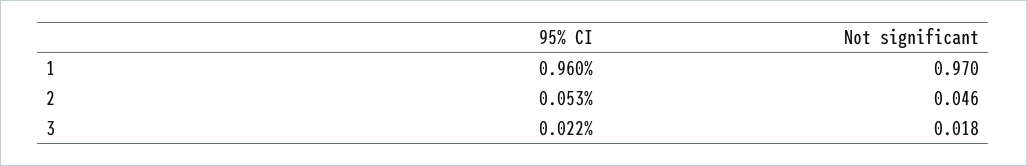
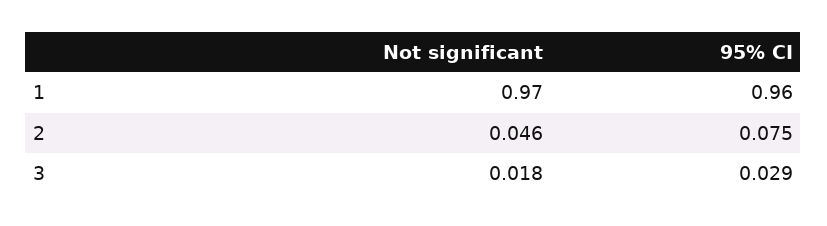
  {
    "95% CI": {
      "1": 0.96,
-     "2": 0.053,
+     "2": 0.075,
-     "3": 0.022
+     "3": 0.029
    },
    "Not significant": {
      "1": 0.97,
      "2": 0.046,
      "3": 0.018
    }
  }

